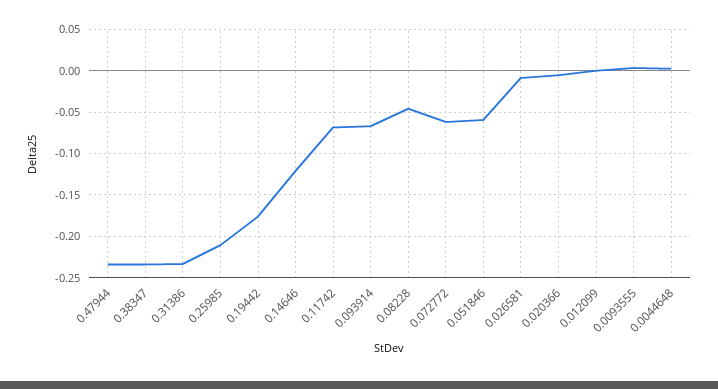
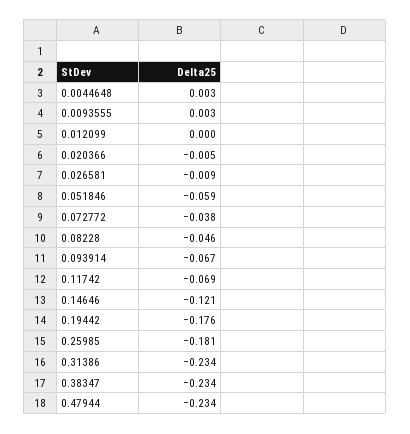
  {
    "0.47944": -0.234,
    "0.38347": -0.234,
    "0.31386": -0.234,
-   "0.25985": -0.21,
+   "0.25985": -0.181,
    "0.19442": -0.176,
    "0.14646": -0.121,
    "0.11742": -0.069,
    "0.093914": -0.067,
    "0.08228": -0.046,
-   "0.072772": -0.06,
+   "0.072772": -0.038,
    "0.051846": -0.059,
    "0.026581": -0.009,
    "0.020366": -0.005,
    "0.012099": 0,
    "0.0093555": 0.003,
    "0.0044648": 0.003
  }

